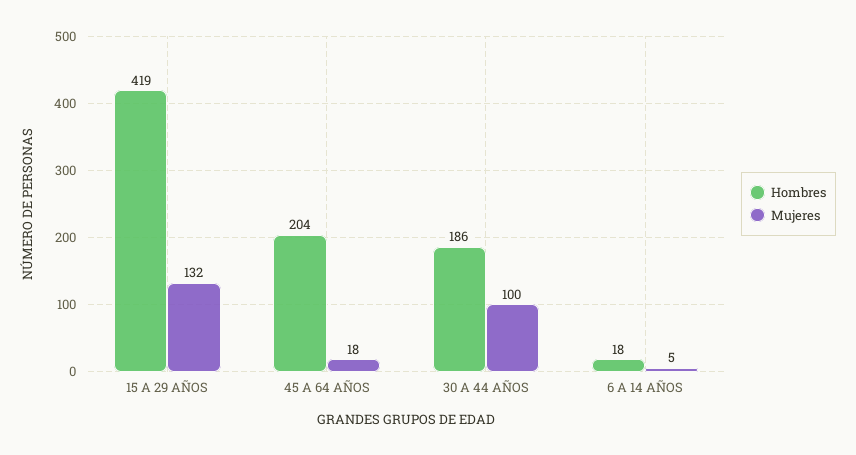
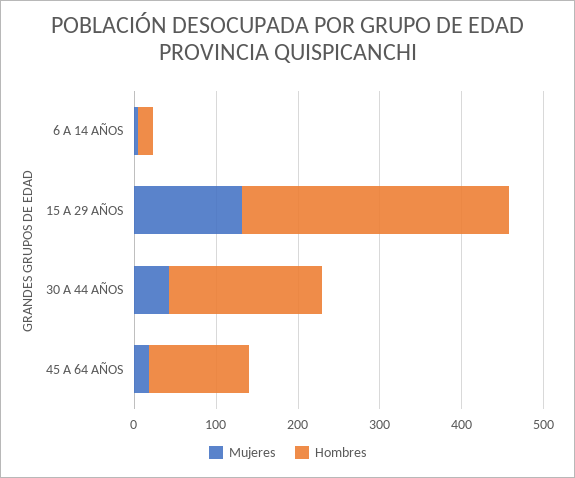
  {
    "Hombres": {
-     "15 A 29 AÑOS": 419,
+     "15 A 29 AÑOS": 320,
-     "45 A 64 AÑOS": 204,
+     "45 A 64 AÑOS": 120,
      "30 A 44 AÑOS": 186,
      "6 A 14 AÑOS": 18
    },
    "Mujeres": {
      "15 A 29 AÑOS": 132,
      "45 A 64 AÑOS": 18,
-     "30 A 44 AÑOS": 100,
+     "30 A 44 AÑOS": 40,
      "6 A 14 AÑOS": 5
    }
  }

